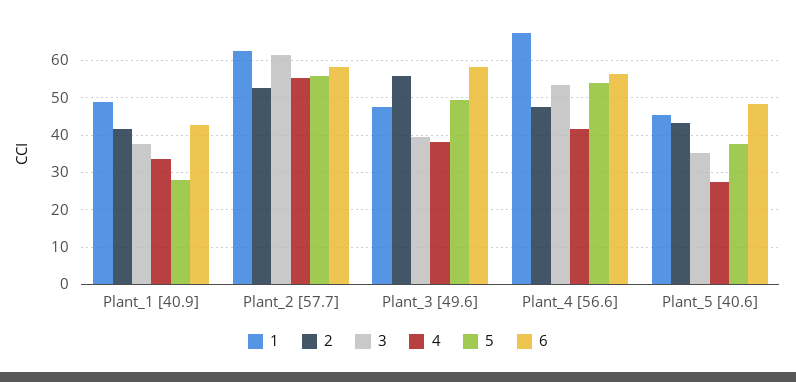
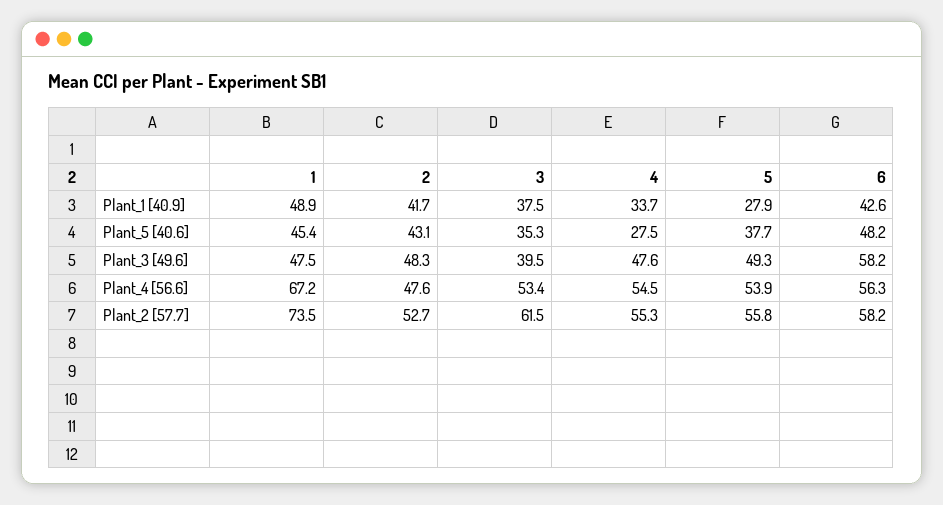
  {
    "1": {
      "Plant_1 [40.9]": 48.9,
-     "Plant_2 [57.7]": 62,
+     "Plant_2 [57.7]": 73.5,
      "Plant_3 [49.6]": 47.5,
      "Plant_4 [56.6]": 67.2,
      "Plant_5 [40.6]": 45.4
    },
    "2": {
      "Plant_1 [40.9]": 41.7,
      "Plant_2 [57.7]": 52.7,
-     "Plant_3 [49.6]": 56,
+     "Plant_3 [49.6]": 48.3,
      "Plant_4 [56.6]": 47.6,
      "Plant_5 [40.6]": 43.1
    },
    "3": {
      "Plant_1 [40.9]": 37.5,
      "Plant_2 [57.7]": 61.5,
      "Plant_3 [49.6]": 39.5,
      "Plant_4 [56.6]": 53.4,
      "Plant_5 [40.6]": 35.3
    },
    "4": {
      "Plant_1 [40.9]": 33.7,
      "Plant_2 [57.7]": 55.3,
-     "Plant_3 [49.6]": 38,
+     "Plant_3 [49.6]": 47.6,
-     "Plant_4 [56.6]": 42,
+     "Plant_4 [56.6]": 54.5,
      "Plant_5 [40.6]": 27.5
    },
    "5": {
      "Plant_1 [40.9]": 27.9,
      "Plant_2 [57.7]": 55.8,
      "Plant_3 [49.6]": 49.3,
      "Plant_4 [56.6]": 53.9,
      "Plant_5 [40.6]": 37.7
    },
    "6": {
      "Plant_1 [40.9]": 42.6,
      "Plant_2 [57.7]": 58.2,
      "Plant_3 [49.6]": 58.2,
      "Plant_4 [56.6]": 56.3,
      "Plant_5 [40.6]": 48.2
    }
  }

